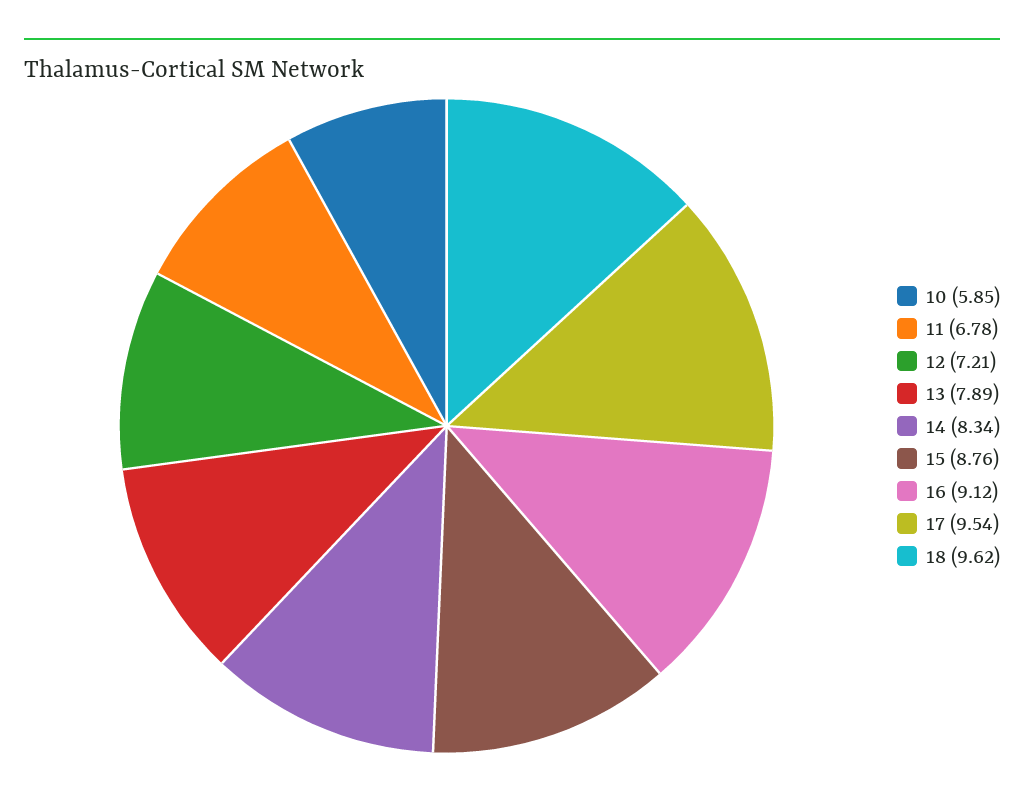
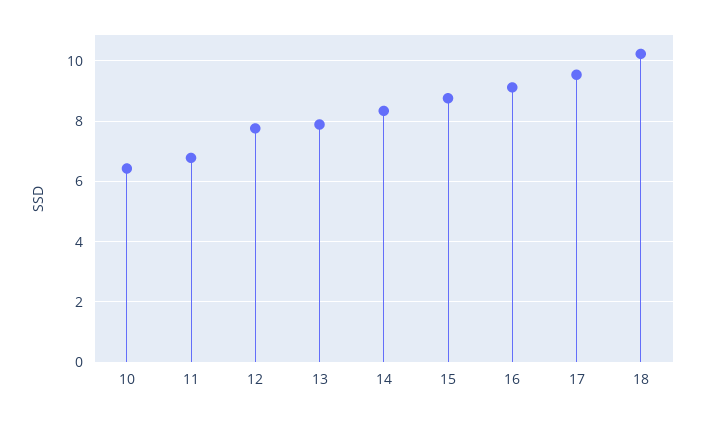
  {
-   "10": 5.85,
+   "10": 6.4,
    "11": 6.78,
-   "12": 7.21,
+   "12": 7.8,
    "13": 7.89,
    "14": 8.34,
    "15": 8.76,
    "16": 9.12,
    "17": 9.54,
-   "18": 9.62
+   "18": 10.2
  }

